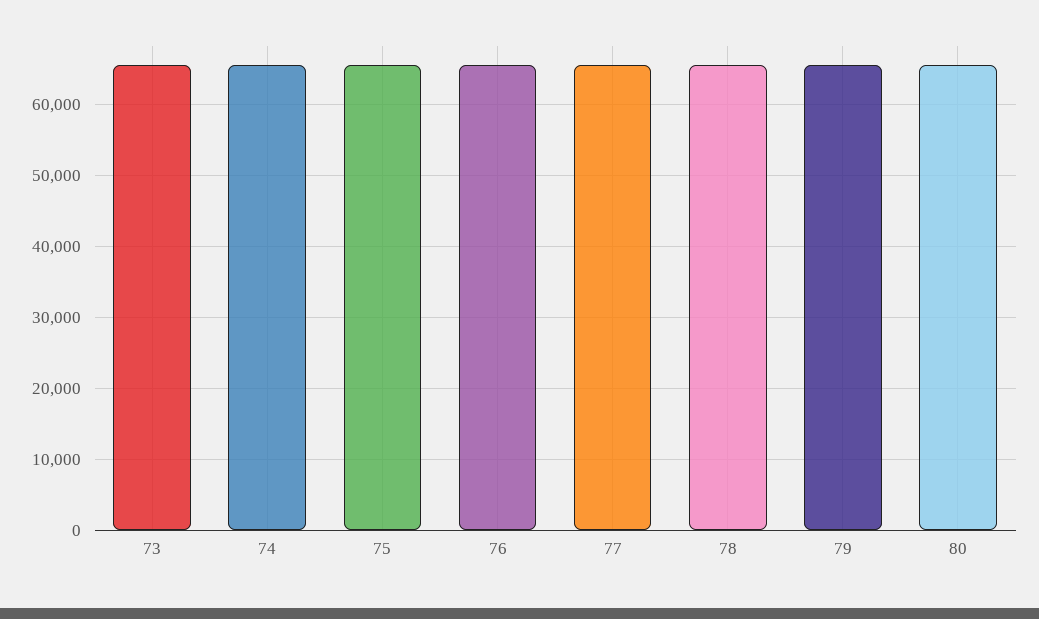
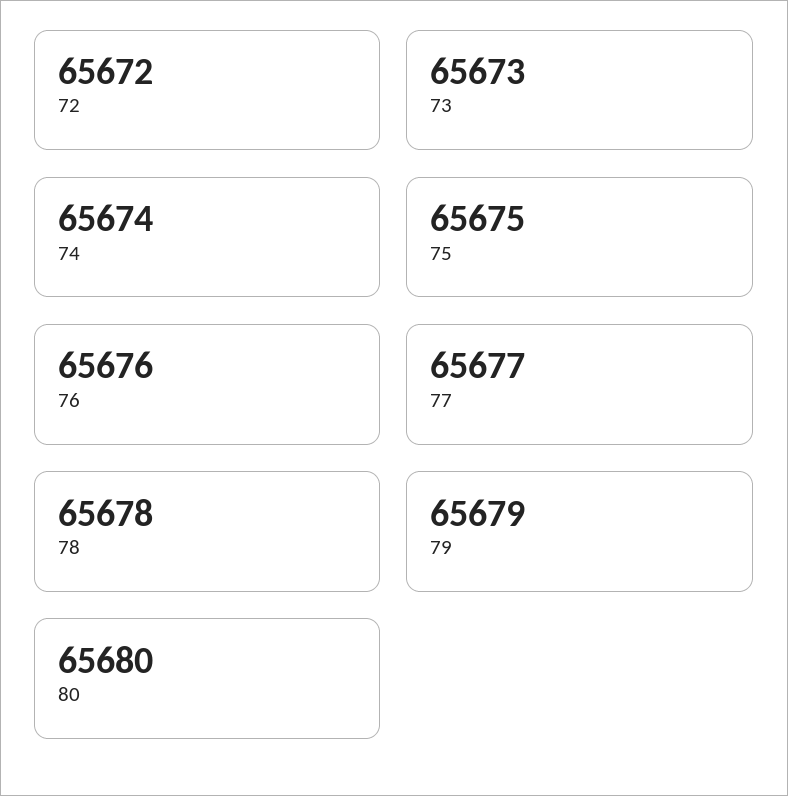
  {
    "73": 65673,
    "74": 65674,
    "75": 65675,
    "76": 65676,
    "77": 65677,
    "78": 65678,
    "79": 65679,
-   "80": 65680
+   "80": 65680,
+   "72": 65672
  }

